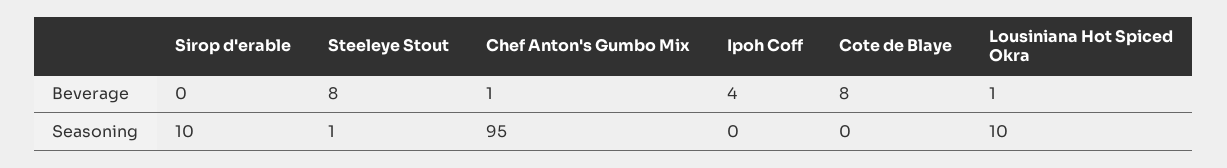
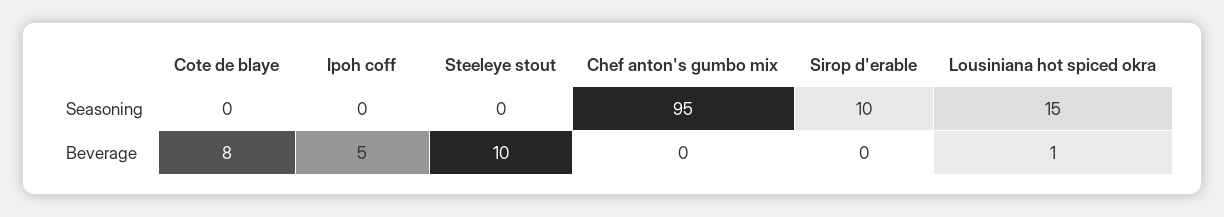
  {
    "Sirop d'erable": {
      "Beverage": 0,
      "Seasoning": 10
    },
    "Steeleye Stout": {
-     "Beverage": 8,
+     "Beverage": 10,
-     "Seasoning": 1
+     "Seasoning": 0
    },
    "Chef Anton's Gumbo Mix": {
-     "Beverage": 1,
+     "Beverage": 0,
      "Seasoning": 95
    },
    "Ipoh Coff": {
-     "Beverage": 4,
+     "Beverage": 5,
      "Seasoning": 0
    },
    "Cote de Blaye": {
      "Beverage": 8,
      "Seasoning": 0
    },
    "Lousiniana Hot Spiced Okra": {
      "Beverage": 1,
-     "Seasoning": 10
+     "Seasoning": 15
    }
  }

